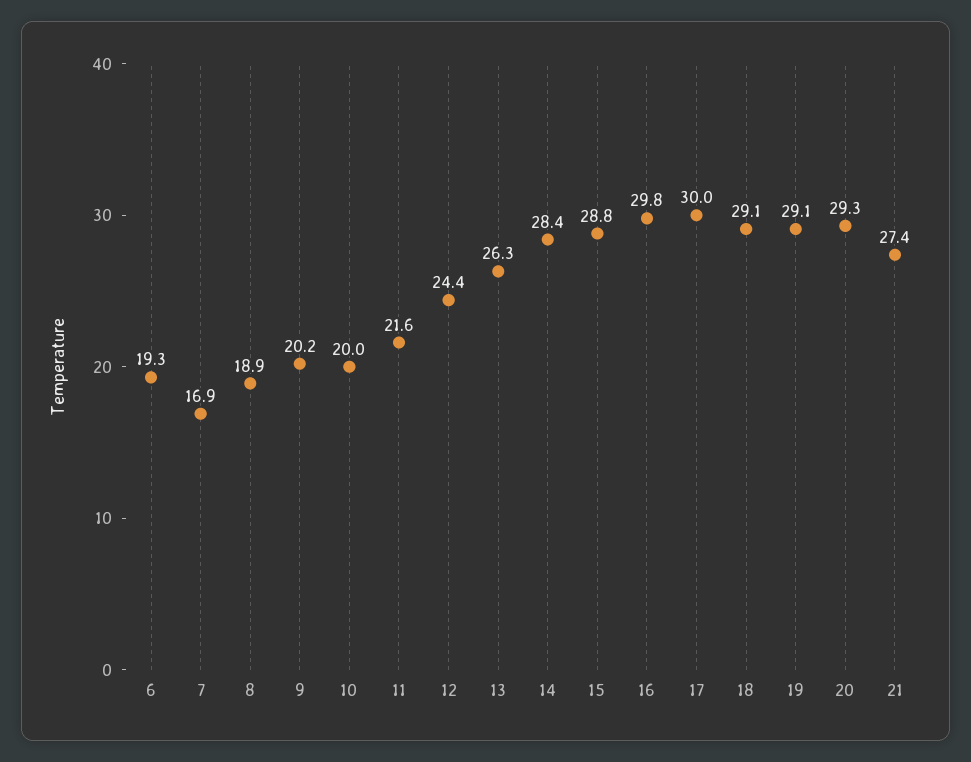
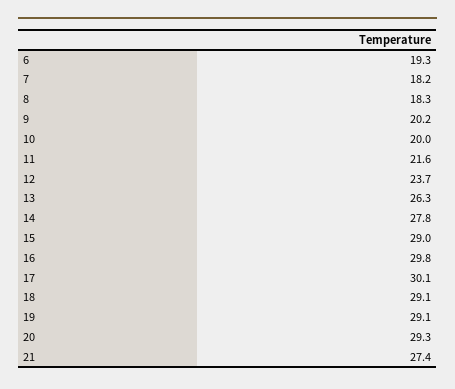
  {
    "6": 19.3,
-   "7": 16.9,
+   "7": 18.2,
-   "8": 18.9,
+   "8": 18.3,
    "9": 20.2,
    "10": 20,
    "11": 21.6,
-   "12": 24.4,
+   "12": 23.7,
    "13": 26.3,
-   "14": 28.4,
+   "14": 27.8,
-   "15": 28.8,
+   "15": 29,
    "16": 29.8,
-   "17": 30,
+   "17": 30.1,
    "18": 29.1,
    "19": 29.1,
    "20": 29.3,
    "21": 27.4
  }

